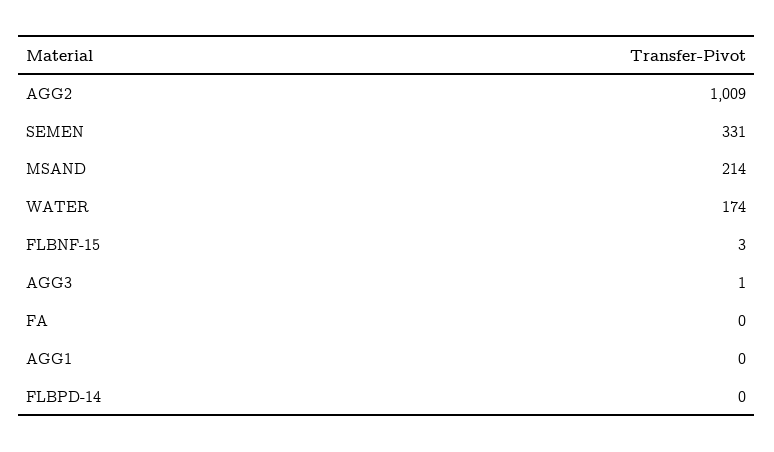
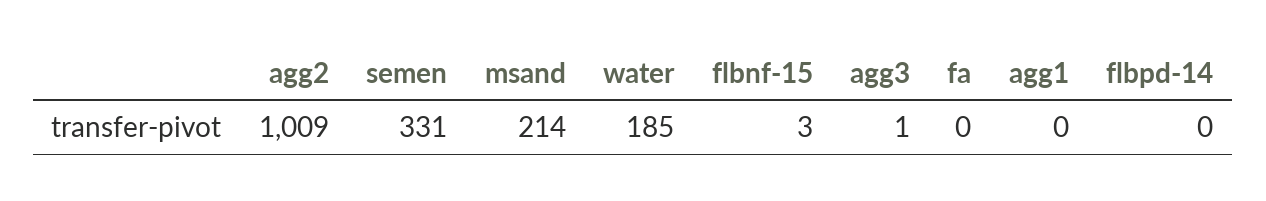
  {
    "AGG2": 1009,
    "SEMEN": 331,
    "MSAND": 214,
-   "WATER": 174,
+   "WATER": 185,
    "FLBNF-15": 3,
    "AGG3": 1,
    "FA": 0,
    "AGG1": 0,
    "FLBPD-14": 0
  }

